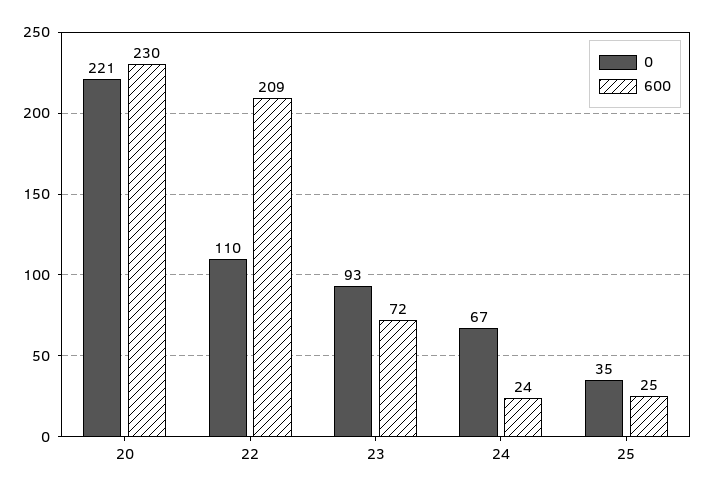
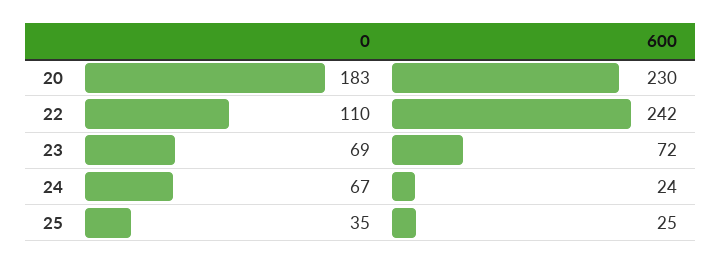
  {
    "0": {
-     "20": 221,
+     "20": 183,
      "22": 110,
-     "23": 93,
+     "23": 69,
      "24": 67,
      "25": 35
    },
    "600": {
      "20": 230,
-     "22": 209,
+     "22": 242,
      "23": 72,
      "24": 24,
      "25": 25
    }
  }

